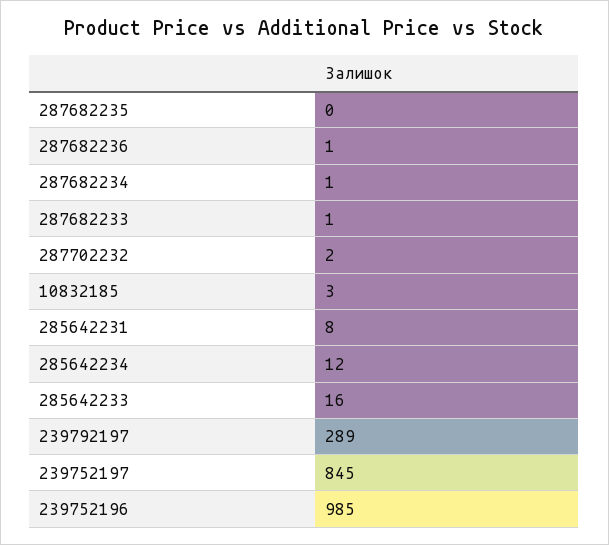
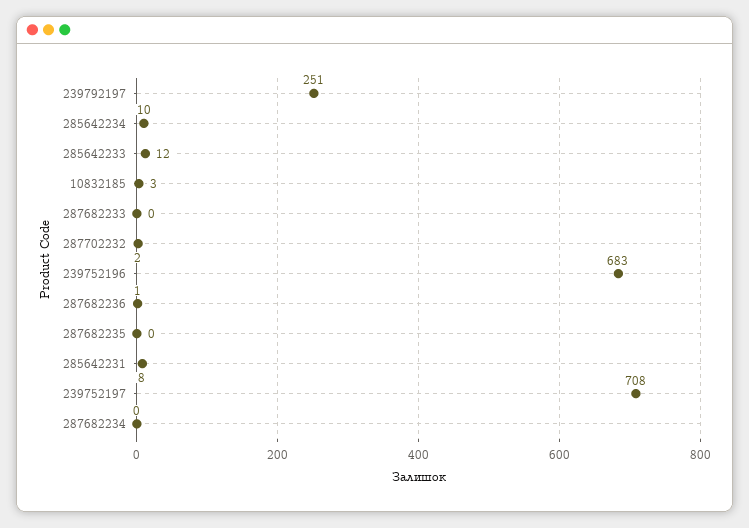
  {
    "287682235": 0,
    "287682236": 1,
-   "287682234": 1,
+   "287682234": 0,
-   "287682233": 1,
+   "287682233": 0,
    "287702232": 2,
    "10832185": 3,
    "285642231": 8,
-   "285642234": 12,
+   "285642234": 10,
-   "285642233": 16,
+   "285642233": 12,
-   "239792197": 289,
+   "239792197": 251,
-   "239752197": 845,
+   "239752197": 708,
-   "239752196": 985
+   "239752196": 683
  }

